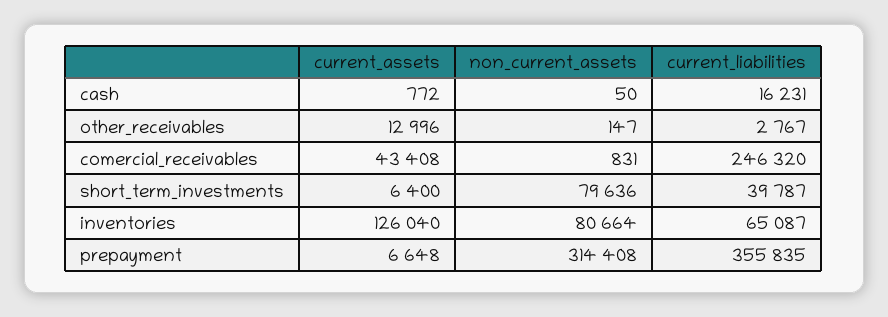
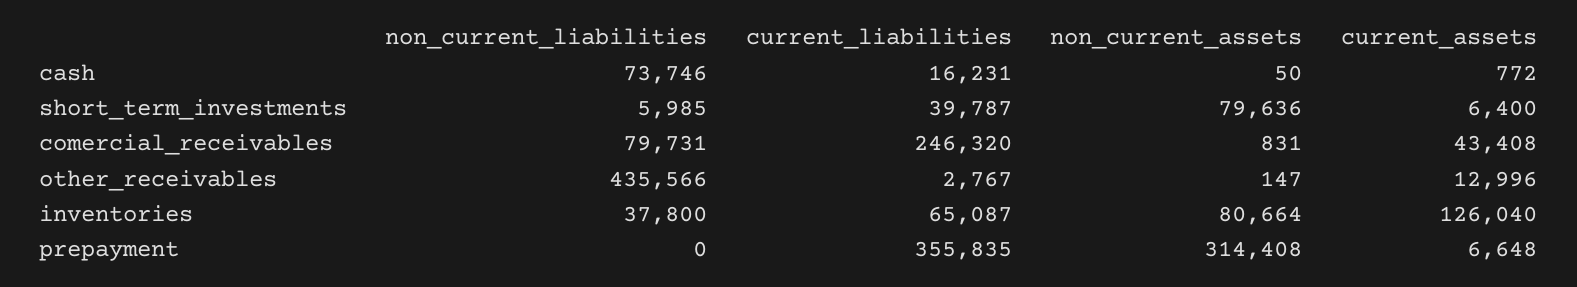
  {
    "current_assets": {
      "cash": 772,
      "other_receivables": 12996,
      "comercial_receivables": 43408,
      "short_term_investments": 6400,
      "inventories": 126040,
      "prepayment": 6648
    },
    "non_current_assets": {
      "cash": 50,
      "other_receivables": 147,
      "comercial_receivables": 831,
      "short_term_investments": 79636,
      "inventories": 80664,
      "prepayment": 314408
    },
    "current_liabilities": {
      "cash": 16231,
      "other_receivables": 2767,
      "comercial_receivables": 246320,
      "short_term_investments": 39787,
      "inventories": 65087,
      "prepayment": 355835
-   }
+   },
+   "non_current_liabilities": {
+     "cash": 73746,
+     "short_term_investments": 5985,
+     "comercial_receivables": 79731,
+     "other_receivables": 435566,
+     "inventories": 37800,
+     "prepayment": 0
+   }
  }

